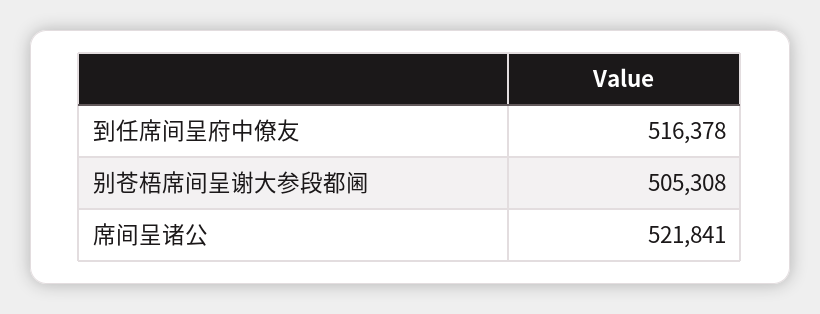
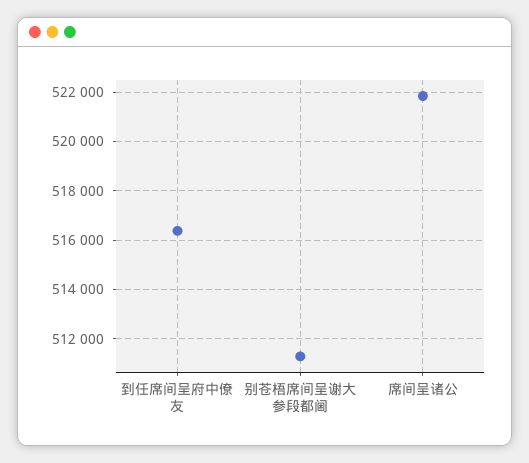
  {
    "到任席间呈府中僚友": 516378,
-   "别苍梧席间呈谢大参段都阃": 505308,
+   "别苍梧席间呈谢大参段都阃": 511250,
    "席间呈诸公": 521841
  }

